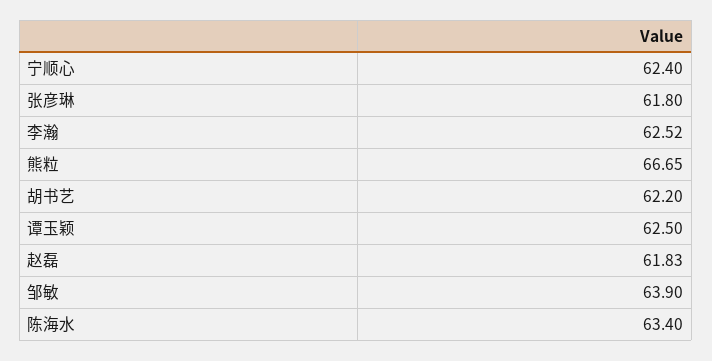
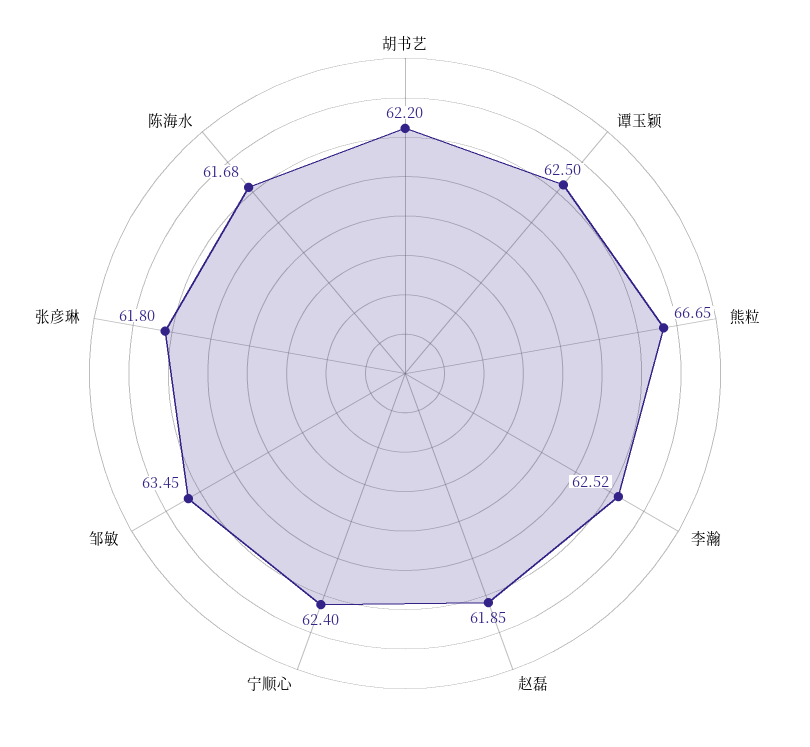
  {
    "宁顺心": 62.4,
    "张彦琳": 61.8,
    "李瀚": 62.52,
    "熊粒": 66.65,
    "胡书艺": 62.2,
    "谭玉颖": 62.5,
-   "赵磊": 61.83,
+   "赵磊": 61.85,
-   "邹敏": 63.9,
+   "邹敏": 63.45,
-   "陈海水": 63.4
+   "陈海水": 61.68
  }

